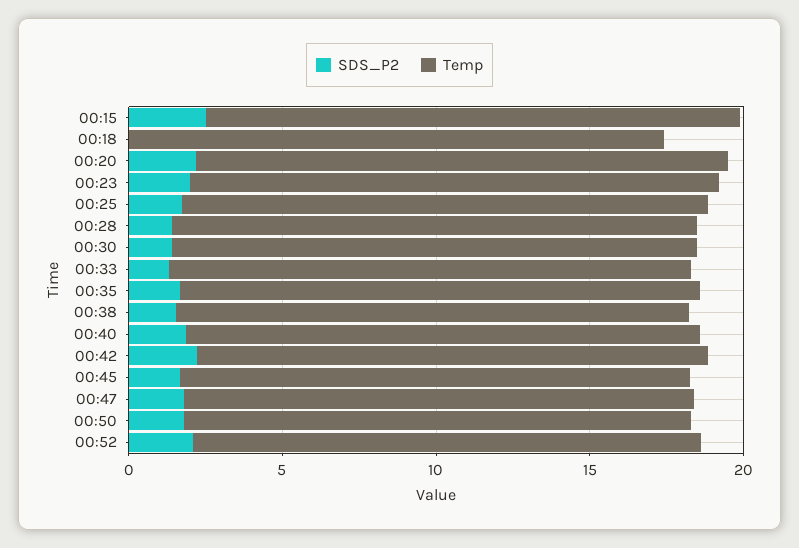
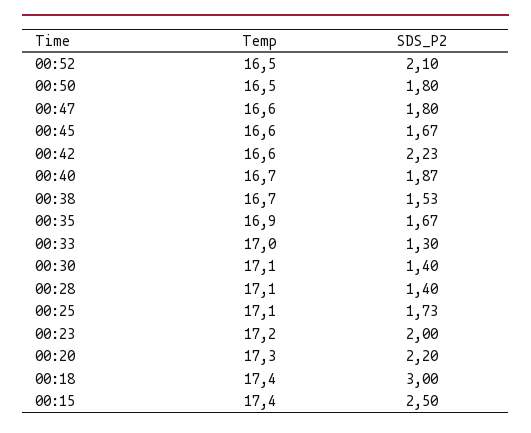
  {
    "SDS_P2": {
      "00:15": 2.5,
-     "00:18": 0,
+     "00:18": 3,
      "00:20": 2.2,
      "00:23": 2,
      "00:25": 1.73,
      "00:28": 1.4,
      "00:30": 1.4,
      "00:33": 1.3,
      "00:35": 1.67,
      "00:38": 1.53,
      "00:40": 1.87,
      "00:42": 2.23,
      "00:45": 1.67,
      "00:47": 1.8,
      "00:50": 1.8,
      "00:52": 2.1
    },
    "Temp": {
      "00:15": 17.4,
      "00:18": 17.4,
      "00:20": 17.3,
      "00:23": 17.2,
      "00:25": 17.1,
      "00:28": 17.1,
      "00:30": 17.1,
      "00:33": 17,
      "00:35": 16.9,
      "00:38": 16.7,
      "00:40": 16.7,
      "00:42": 16.6,
      "00:45": 16.6,
      "00:47": 16.6,
      "00:50": 16.5,
      "00:52": 16.5
    }
  }

